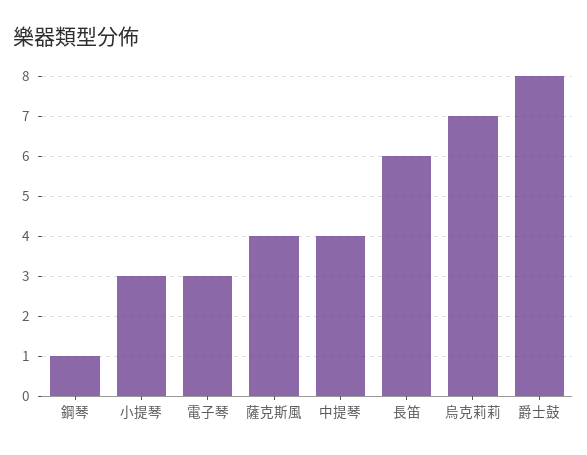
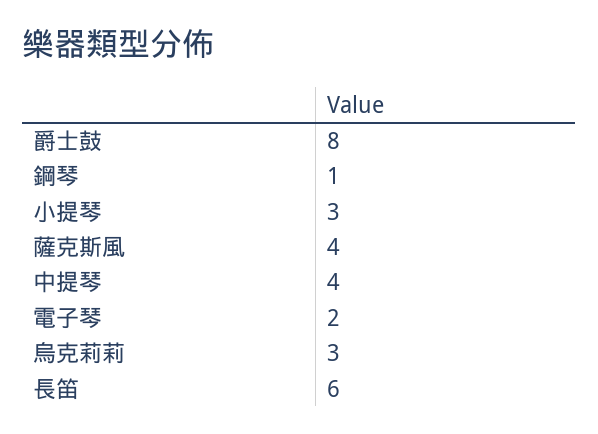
  {
    "鋼琴": 1,
    "小提琴": 3,
-   "電子琴": 3,
+   "電子琴": 2,
    "薩克斯風": 4,
    "中提琴": 4,
    "長笛": 6,
-   "烏克莉莉": 7,
+   "烏克莉莉": 3,
    "爵士鼓": 8
  }

